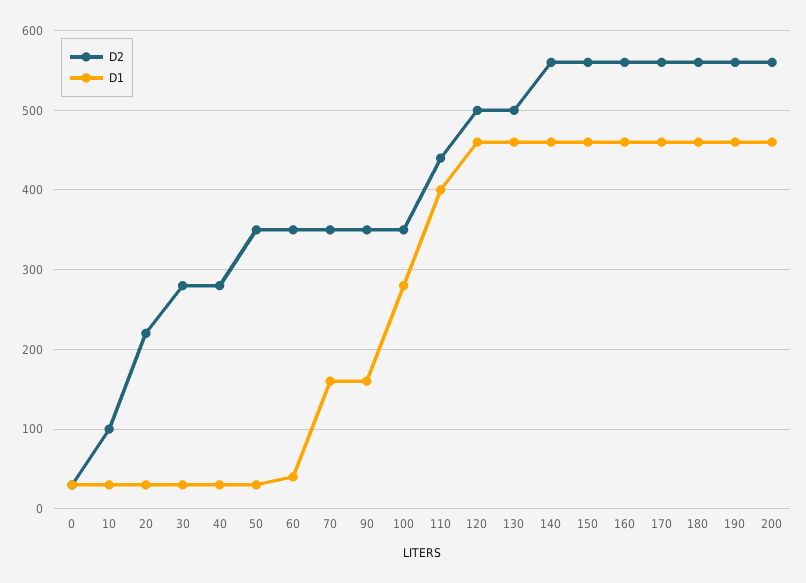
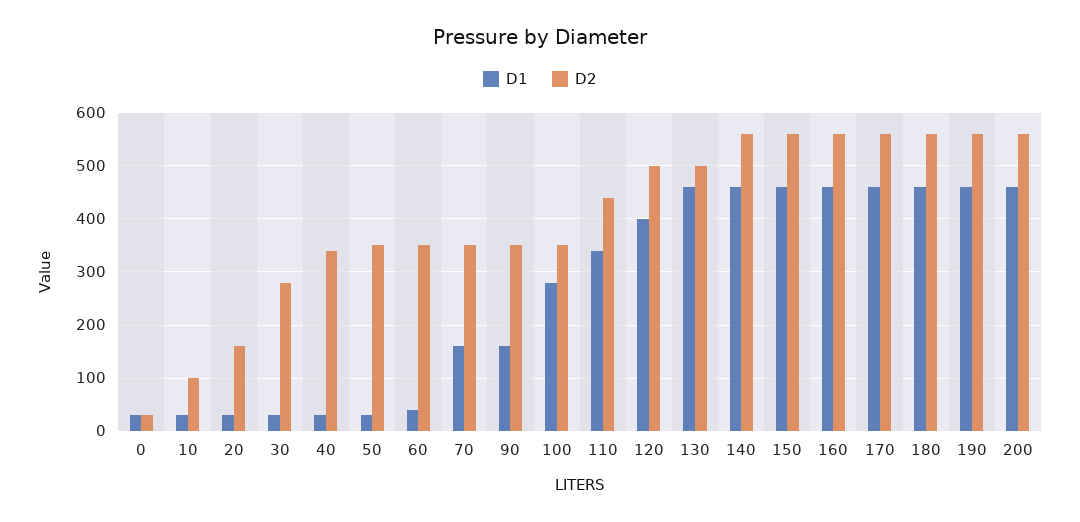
  {
    "D2": {
      "0": 30,
      "10": 100,
-     "20": 220,
+     "20": 160,
      "30": 280,
-     "40": 280,
+     "40": 340,
      "50": 350,
      "60": 350,
      "70": 350,
      "90": 350,
      "100": 350,
      "110": 440,
      "120": 500,
      "130": 500,
      "140": 560,
      "150": 560,
      "160": 560,
      "170": 560,
      "180": 560,
      "190": 560,
      "200": 560
    },
    "D1": {
      "0": 30,
      "10": 30,
      "20": 30,
      "30": 30,
      "40": 30,
      "50": 30,
      "60": 40,
      "70": 160,
      "90": 160,
      "100": 280,
-     "110": 400,
+     "110": 340,
-     "120": 460,
+     "120": 400,
      "130": 460,
      "140": 460,
      "150": 460,
      "160": 460,
      "170": 460,
      "180": 460,
      "190": 460,
      "200": 460
    }
  }

